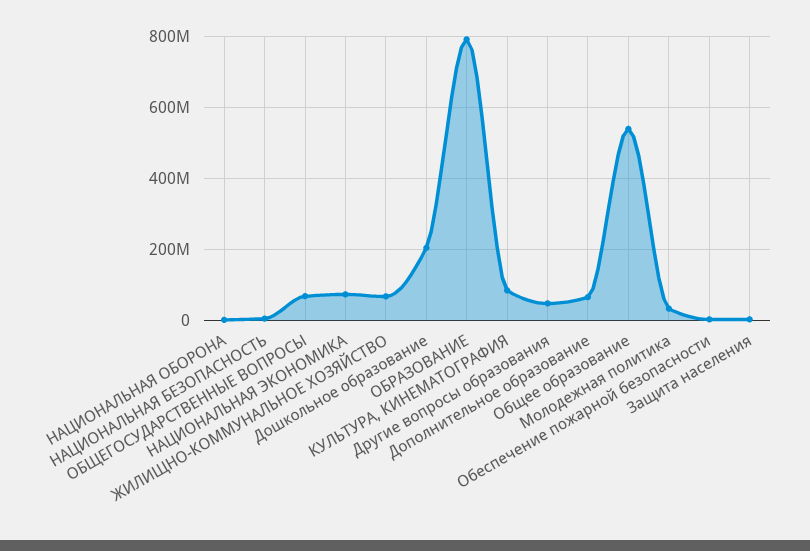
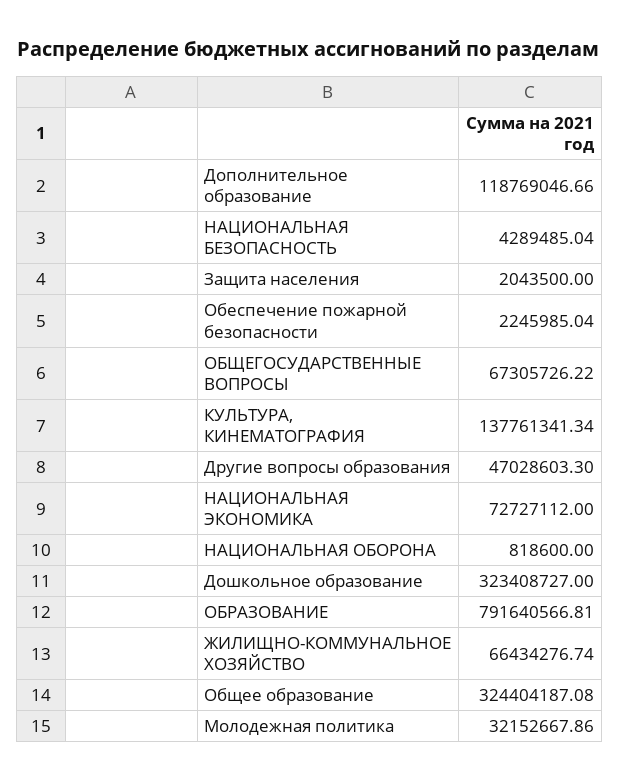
  {
    "НАЦИОНАЛЬНАЯ ОБОРОНА": 818600,
    "НАЦИОНАЛЬНАЯ БЕЗОПАСНОСТЬ": 4289485.04,
    "ОБЩЕГОСУДАРСТВЕННЫЕ ВОПРОСЫ": 67305726.22,
    "НАЦИОНАЛЬНАЯ ЭКОНОМИКА": 72727112,
    "ЖИЛИЩНО-КОММУНАЛЬНОЕ ХОЗЯЙСТВО": 66434276.74,
-   "Дошкольное образование": 200000000,
+   "Дошкольное образование": 323408727,
    "ОБРАЗОВАНИЕ": 791640566.81,
-   "КУЛЬТУРА, КИНЕМАТОГРАФИЯ": 80000000,
+   "КУЛЬТУРА, КИНЕМАТОГРАФИЯ": 137761341.34,
    "Другие вопросы образования": 47028603.3,
-   "Дополнительное образование": 60000000,
+   "Дополнительное образование": 118769046.66,
-   "Общее образование": 540000000,
+   "Общее образование": 324404187.08,
    "Молодежная политика": 32152667.86,
    "Обеспечение пожарной безопасности": 2245985.04,
    "Защита населения": 2043500
  }

